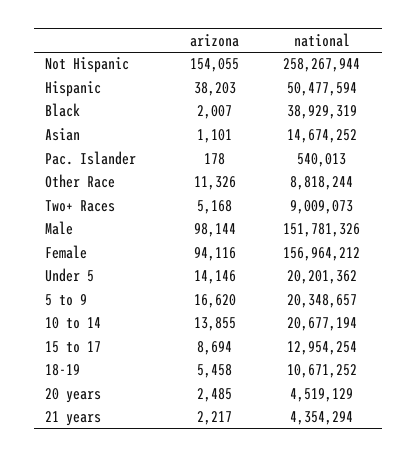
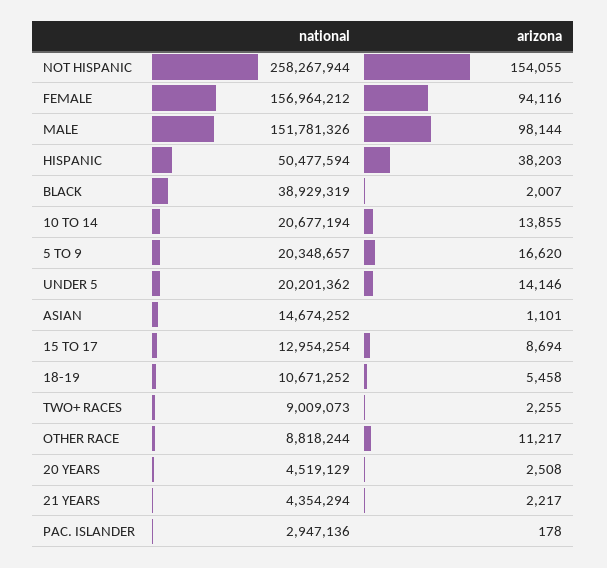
  {
    "arizona": {
      "Not Hispanic": 154055,
      "Hispanic": 38203,
      "Black": 2007,
      "Asian": 1101,
      "Pac. Islander": 178,
-     "Other Race": 11326,
+     "Other Race": 11217,
-     "Two+ Races": 5168,
+     "Two+ Races": 2255,
      "Male": 98144,
      "Female": 94116,
      "Under 5": 14146,
      "5 to 9": 16620,
      "10 to 14": 13855,
      "15 to 17": 8694,
      "18-19": 5458,
-     "20 years": 2485,
+     "20 years": 2508,
      "21 years": 2217
    },
    "national": {
      "Not Hispanic": 258267944,
      "Hispanic": 50477594,
      "Black": 38929319,
      "Asian": 14674252,
-     "Pac. Islander": 540013,
+     "Pac. Islander": 2947136,
      "Other Race": 8818244,
      "Two+ Races": 9009073,
      "Male": 151781326,
      "Female": 156964212,
      "Under 5": 20201362,
      "5 to 9": 20348657,
      "10 to 14": 20677194,
      "15 to 17": 12954254,
      "18-19": 10671252,
      "20 years": 4519129,
      "21 years": 4354294
    }
  }

